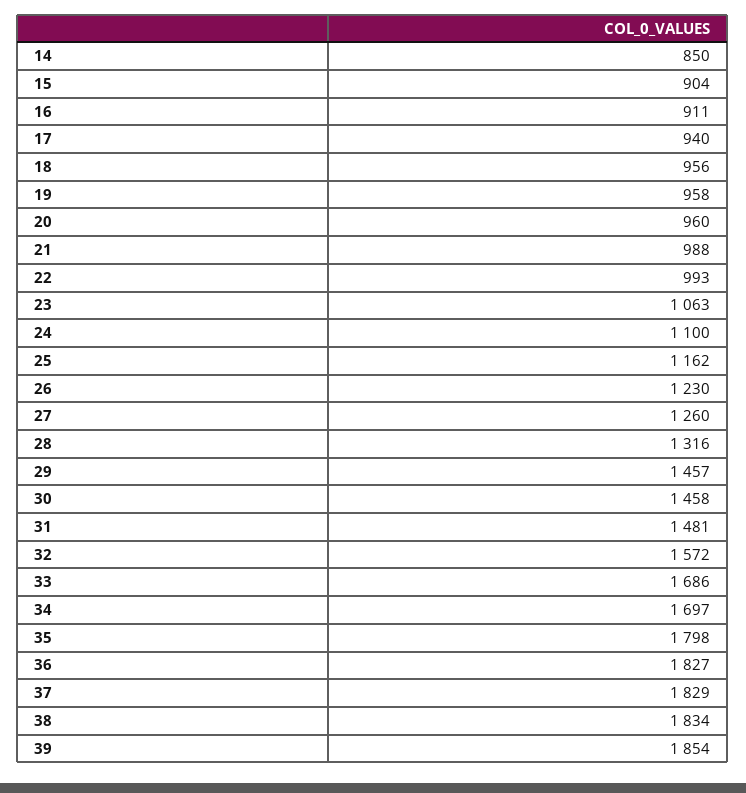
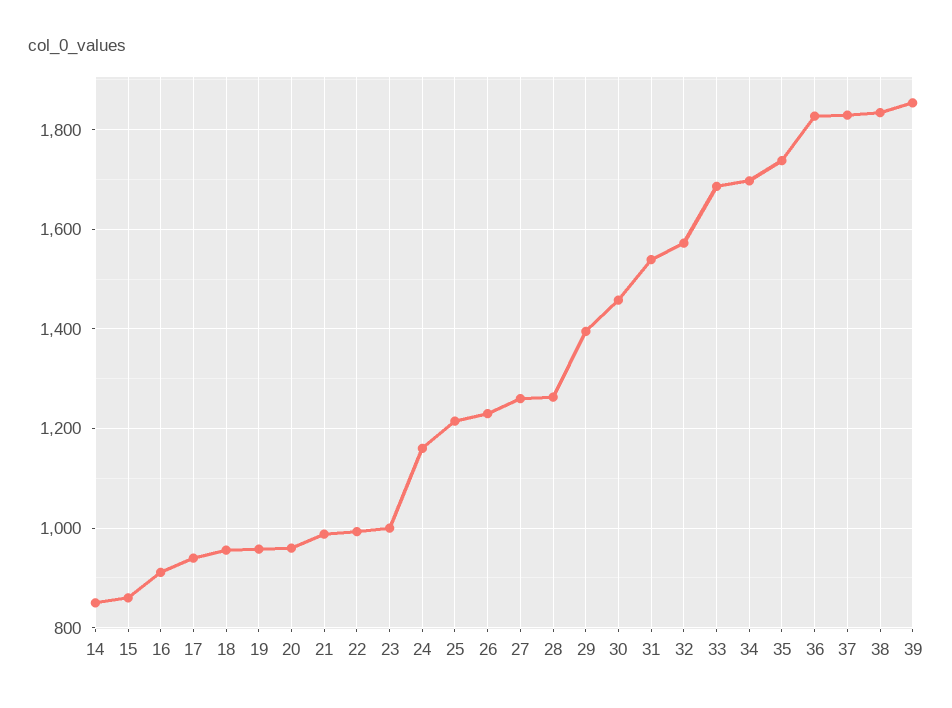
  {
    "14": 850,
-   "15": 904,
+   "15": 860,
    "16": 911,
    "17": 940,
    "18": 956,
    "19": 958,
    "20": 960,
    "21": 988,
    "22": 993,
-   "23": 1063,
+   "23": 1000,
-   "24": 1100,
+   "24": 1160,
-   "25": 1162,
+   "25": 1220,
    "26": 1230,
    "27": 1260,
-   "28": 1316,
+   "28": 1260,
-   "29": 1457,
+   "29": 1400,
    "30": 1458,
-   "31": 1481,
+   "31": 1540,
    "32": 1572,
    "33": 1686,
    "34": 1697,
-   "35": 1798,
+   "35": 1740,
    "36": 1827,
    "37": 1829,
    "38": 1834,
    "39": 1854
  }

